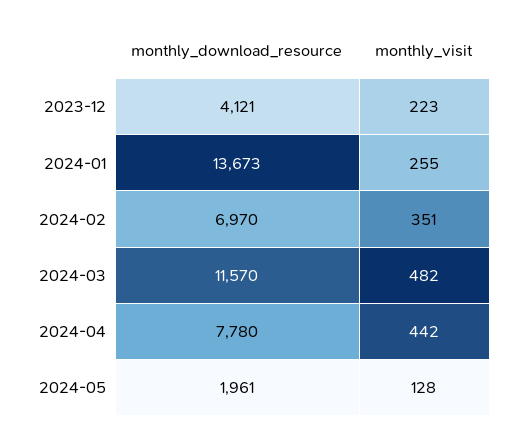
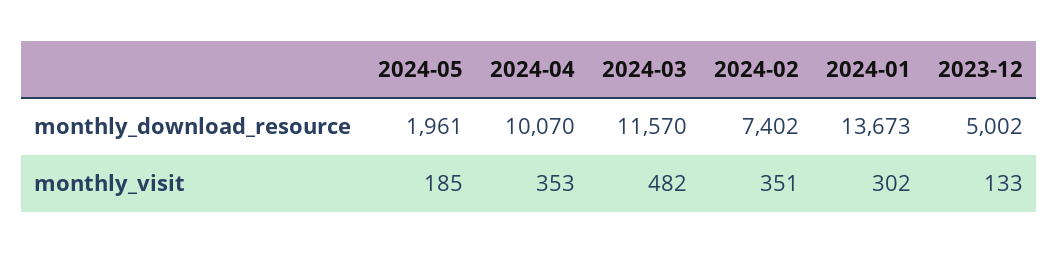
  {
    "monthly_download_resource": {
-     "2023-12": 4121,
+     "2023-12": 5002,
      "2024-01": 13673,
-     "2024-02": 6970,
+     "2024-02": 7402,
      "2024-03": 11570,
-     "2024-04": 7780,
+     "2024-04": 10070,
      "2024-05": 1961
    },
    "monthly_visit": {
-     "2023-12": 223,
+     "2023-12": 133,
-     "2024-01": 255,
+     "2024-01": 302,
      "2024-02": 351,
      "2024-03": 482,
-     "2024-04": 442,
+     "2024-04": 353,
-     "2024-05": 128
+     "2024-05": 185
    }
  }

